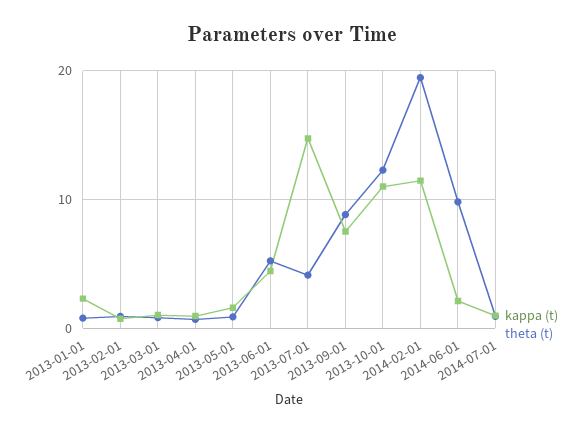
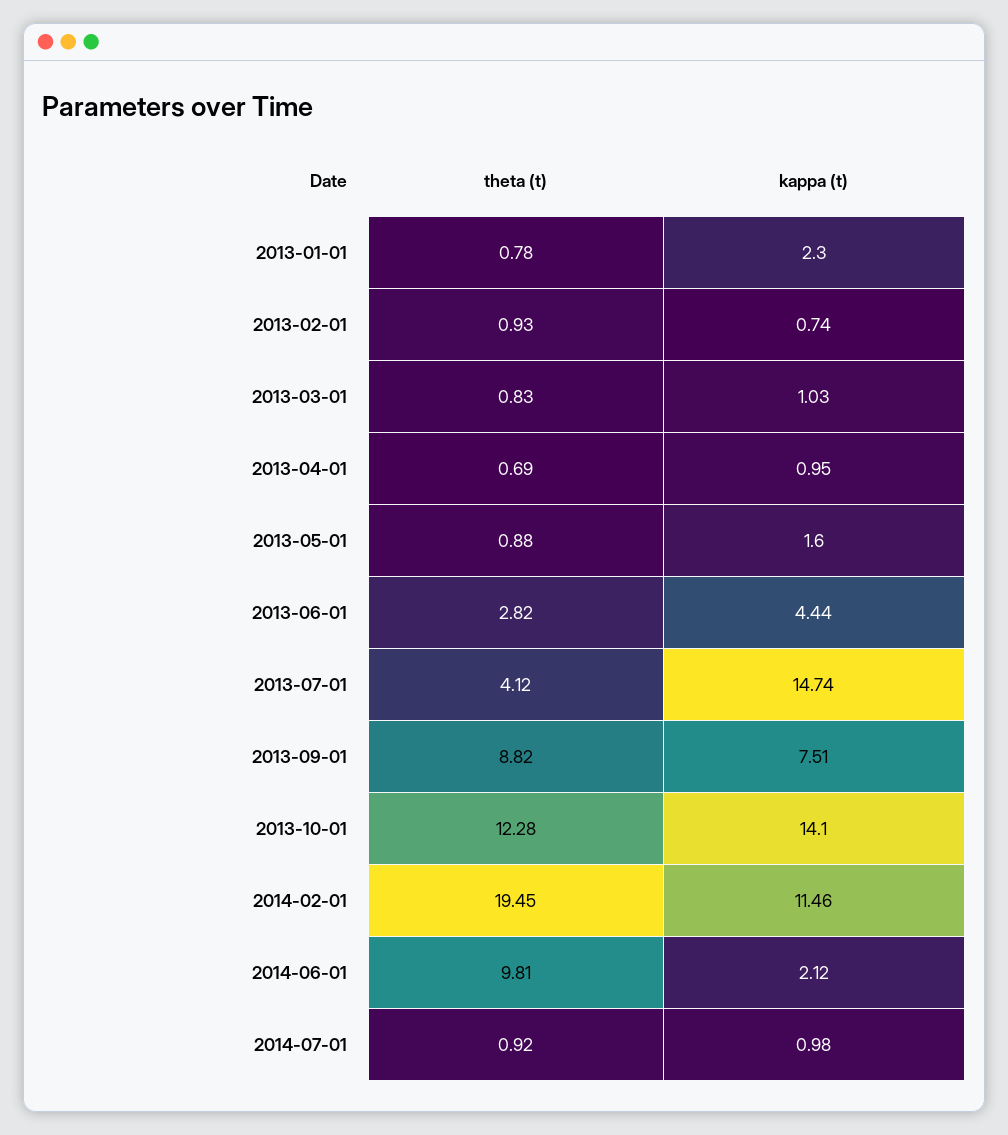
  {
    "kappa (t)": {
      "2013-01-01": 2.3,
      "2013-02-01": 0.74,
      "2013-03-01": 1.03,
      "2013-04-01": 0.95,
      "2013-05-01": 1.6,
      "2013-06-01": 4.44,
      "2013-07-01": 14.74,
      "2013-09-01": 7.51,
-     "2013-10-01": 11,
+     "2013-10-01": 14.1,
      "2014-02-01": 11.46,
      "2014-06-01": 2.12,
      "2014-07-01": 0.98
    },
    "theta (t)": {
      "2013-01-01": 0.78,
      "2013-02-01": 0.93,
      "2013-03-01": 0.83,
      "2013-04-01": 0.69,
      "2013-05-01": 0.88,
-     "2013-06-01": 5,
+     "2013-06-01": 2.82,
      "2013-07-01": 4.12,
      "2013-09-01": 8.82,
      "2013-10-01": 12.28,
      "2014-02-01": 19.45,
      "2014-06-01": 9.81,
      "2014-07-01": 0.92
    }
  }

